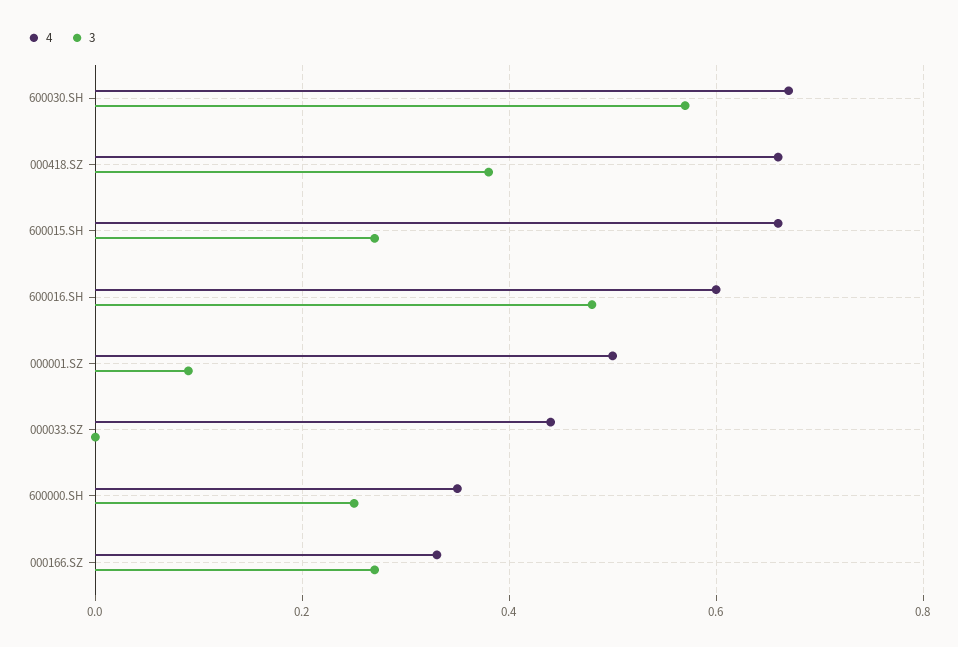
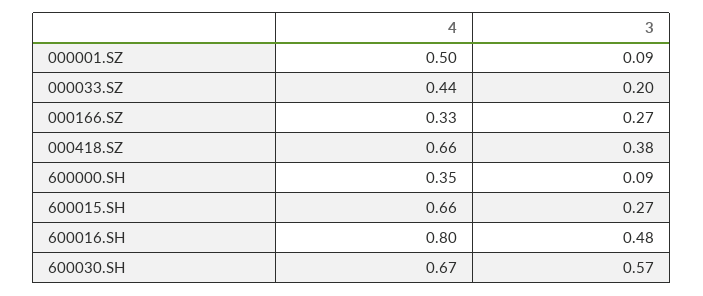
  {
    "4": {
      "600030.SH": 0.67,
      "000418.SZ": 0.66,
      "600015.SH": 0.66,
-     "600016.SH": 0.6,
+     "600016.SH": 0.8,
      "000001.SZ": 0.5,
      "000033.SZ": 0.44,
      "600000.SH": 0.35,
      "000166.SZ": 0.33
    },
    "3": {
      "600030.SH": 0.57,
      "000418.SZ": 0.38,
      "600015.SH": 0.27,
      "600016.SH": 0.48,
      "000001.SZ": 0.09,
-     "000033.SZ": 0,
+     "000033.SZ": 0.2,
-     "600000.SH": 0.25,
+     "600000.SH": 0.09,
      "000166.SZ": 0.27
    }
  }

